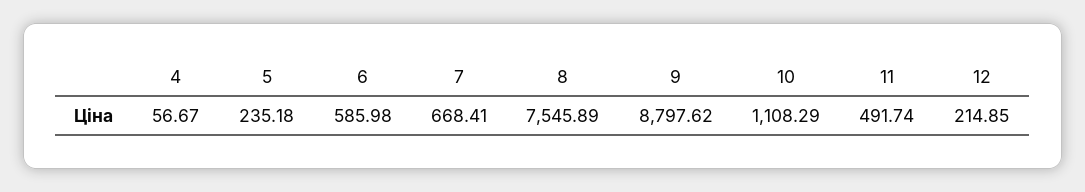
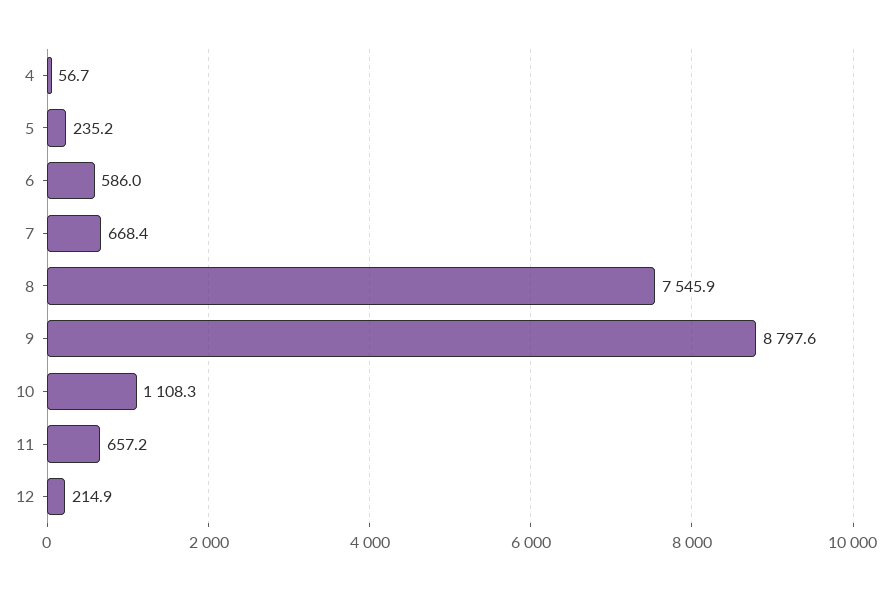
  {
    "4": 56.67,
    "5": 235.18,
    "6": 585.98,
    "7": 668.41,
    "8": 7545.89,
    "9": 8797.62,
    "10": 1108.29,
-   "11": 491.74,
+   "11": 657.2,
    "12": 214.85
  }

